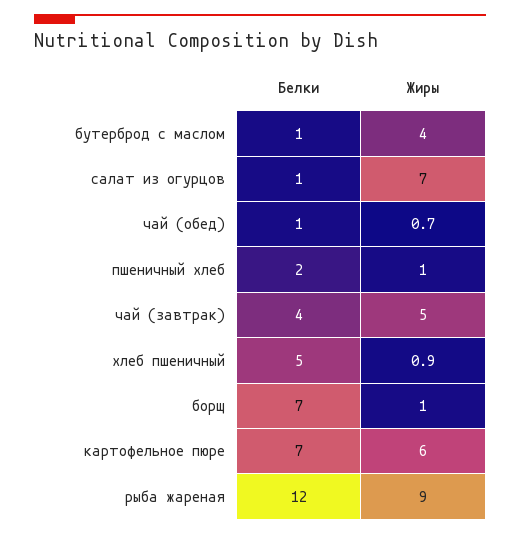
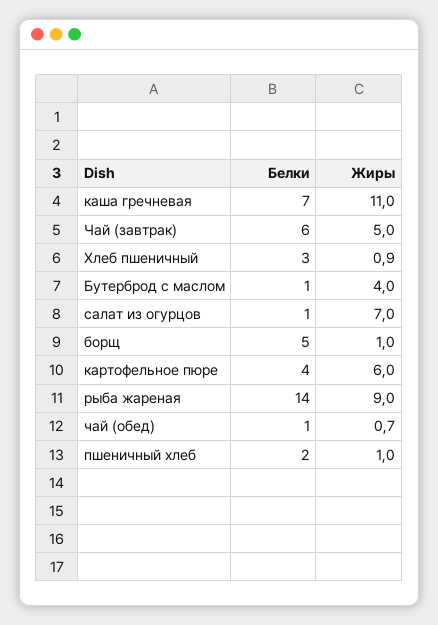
  {
    "Белки": {
      "бутерброд с маслом": 1,
      "салат из огурцов": 1,
      "чай (обед)": 1,
      "пшеничный хлеб": 2,
-     "чай (завтрак)": 4,
+     "чай (завтрак)": 6,
-     "хлеб пшеничный": 5,
+     "хлеб пшеничный": 3,
-     "борщ": 7,
+     "борщ": 5,
-     "картофельное пюре": 7,
+     "картофельное пюре": 4,
-     "рыба жареная": 12
+     "рыба жареная": 14,
+     "каша гречневая": 7
    },
    "Жиры": {
      "бутерброд с маслом": 4,
      "салат из огурцов": 7,
      "чай (обед)": 0.7,
      "пшеничный хлеб": 1,
      "чай (завтрак)": 5,
      "хлеб пшеничный": 0.9,
      "борщ": 1,
      "картофельное пюре": 6,
-     "рыба жареная": 9
+     "рыба жареная": 9,
+     "каша гречневая": 11
    }
  }

